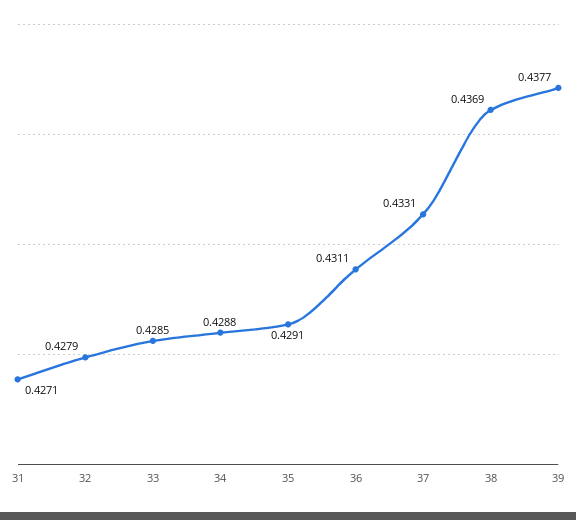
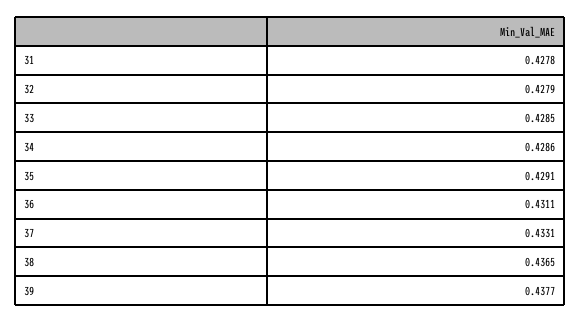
  {
-   "31": 0.4271,
+   "31": 0.4278,
    "32": 0.4279,
    "33": 0.4285,
-   "34": 0.4288,
+   "34": 0.4286,
    "35": 0.4291,
    "36": 0.4311,
    "37": 0.4331,
-   "38": 0.4369,
+   "38": 0.4365,
    "39": 0.4377
  }

